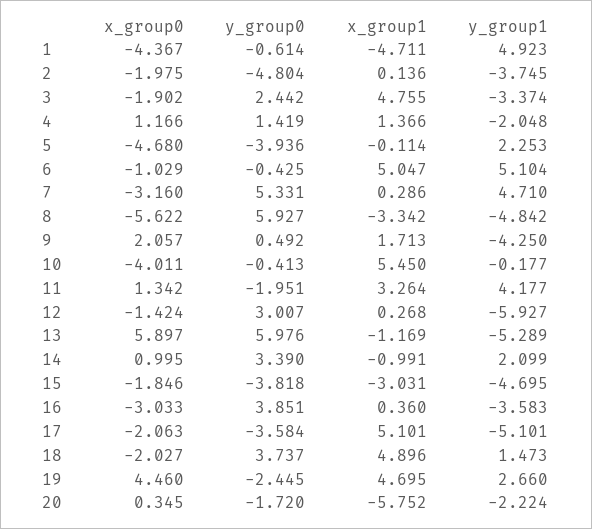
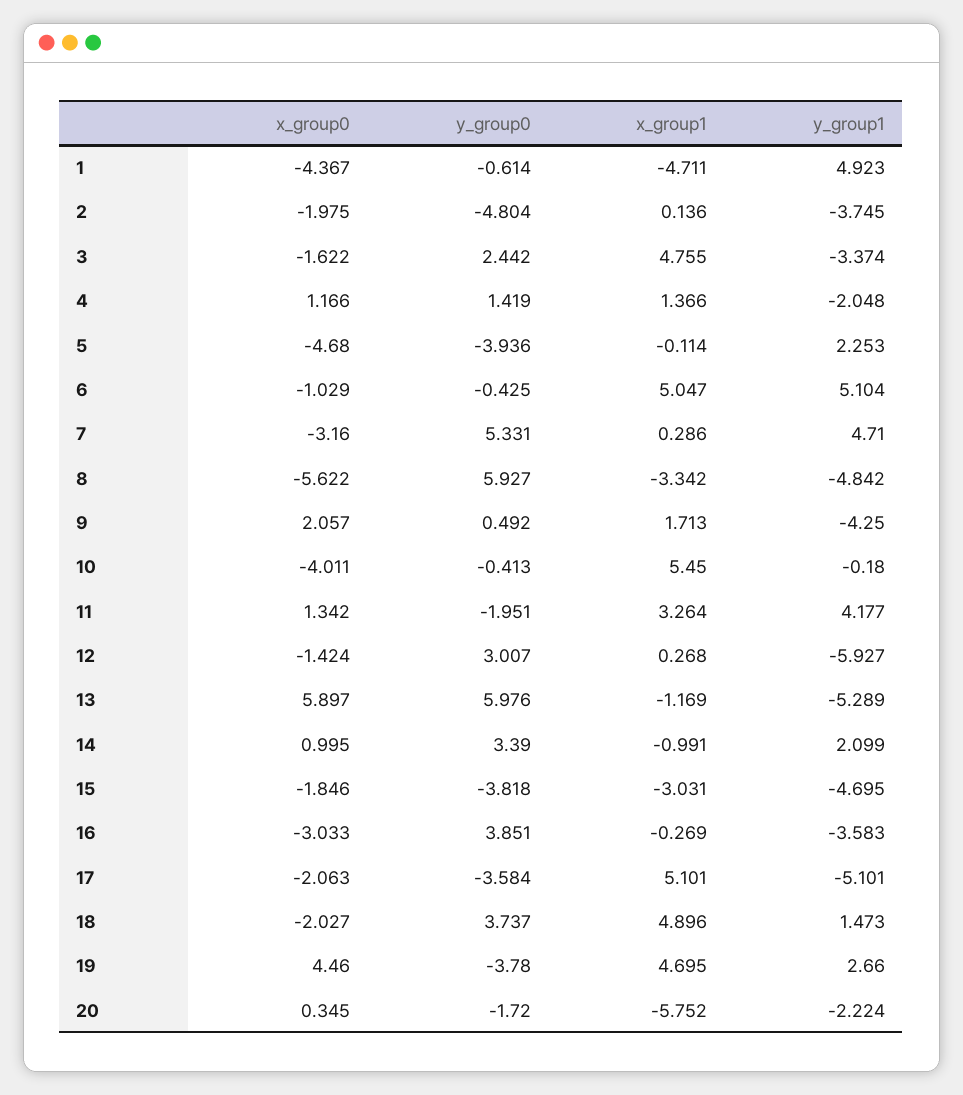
  {
    "x_group0": {
      "1": -4.367,
      "2": -1.975,
-     "3": -1.902,
+     "3": -1.622,
      "4": 1.166,
      "5": -4.68,
      "6": -1.029,
      "7": -3.16,
      "8": -5.622,
      "9": 2.057,
      "10": -4.011,
      "11": 1.342,
      "12": -1.424,
      "13": 5.897,
      "14": 0.995,
      "15": -1.846,
      "16": -3.033,
      "17": -2.063,
      "18": -2.027,
      "19": 4.46,
      "20": 0.345
    },
    "y_group0": {
      "1": -0.614,
      "2": -4.804,
      "3": 2.442,
      "4": 1.419,
      "5": -3.936,
      "6": -0.425,
      "7": 5.331,
      "8": 5.927,
      "9": 0.492,
      "10": -0.413,
      "11": -1.951,
      "12": 3.007,
      "13": 5.976,
      "14": 3.39,
      "15": -3.818,
      "16": 3.851,
      "17": -3.584,
      "18": 3.737,
-     "19": -2.445,
+     "19": -3.78,
      "20": -1.72
    },
    "x_group1": {
      "1": -4.711,
      "2": 0.136,
      "3": 4.755,
      "4": 1.366,
      "5": -0.114,
      "6": 5.047,
      "7": 0.286,
      "8": -3.342,
      "9": 1.713,
      "10": 5.45,
      "11": 3.264,
      "12": 0.268,
      "13": -1.169,
      "14": -0.991,
      "15": -3.031,
-     "16": 0.36,
+     "16": -0.269,
      "17": 5.101,
      "18": 4.896,
      "19": 4.695,
      "20": -5.752
    },
    "y_group1": {
      "1": 4.923,
      "2": -3.745,
      "3": -3.374,
      "4": -2.048,
      "5": 2.253,
      "6": 5.104,
      "7": 4.71,
      "8": -4.842,
      "9": -4.25,
-     "10": -0.177,
+     "10": -0.18,
      "11": 4.177,
      "12": -5.927,
      "13": -5.289,
      "14": 2.099,
      "15": -4.695,
      "16": -3.583,
      "17": -5.101,
      "18": 1.473,
      "19": 2.66,
      "20": -2.224
    }
  }

